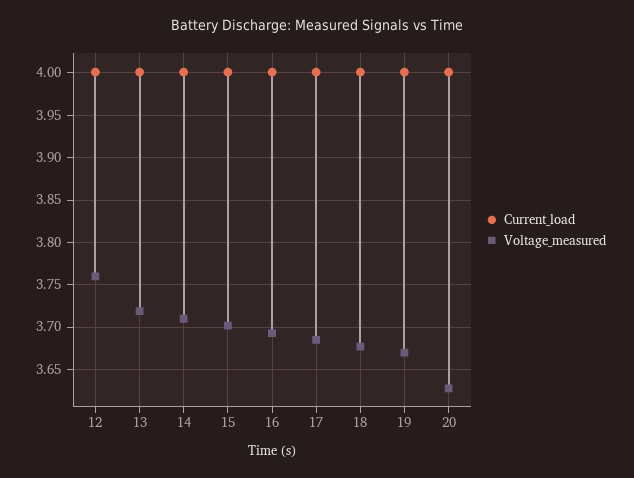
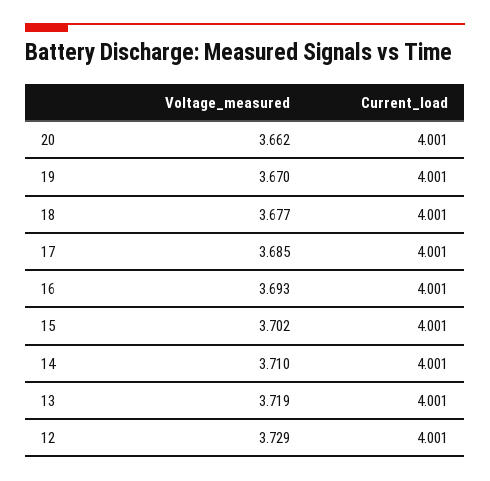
  {
    "Current_load": {
      "12": 4.001,
      "13": 4.001,
      "14": 4.001,
      "15": 4.001,
      "16": 4.001,
      "17": 4.001,
      "18": 4.001,
      "19": 4.001,
      "20": 4.001
    },
    "Voltage_measured": {
-     "12": 3.76,
+     "12": 3.729,
      "13": 3.719,
      "14": 3.71,
      "15": 3.702,
      "16": 3.693,
      "17": 3.685,
      "18": 3.677,
      "19": 3.67,
-     "20": 3.63
+     "20": 3.662
    }
  }

